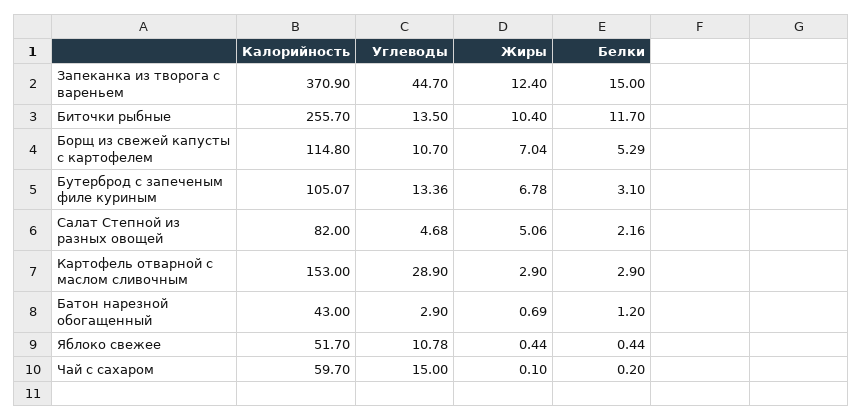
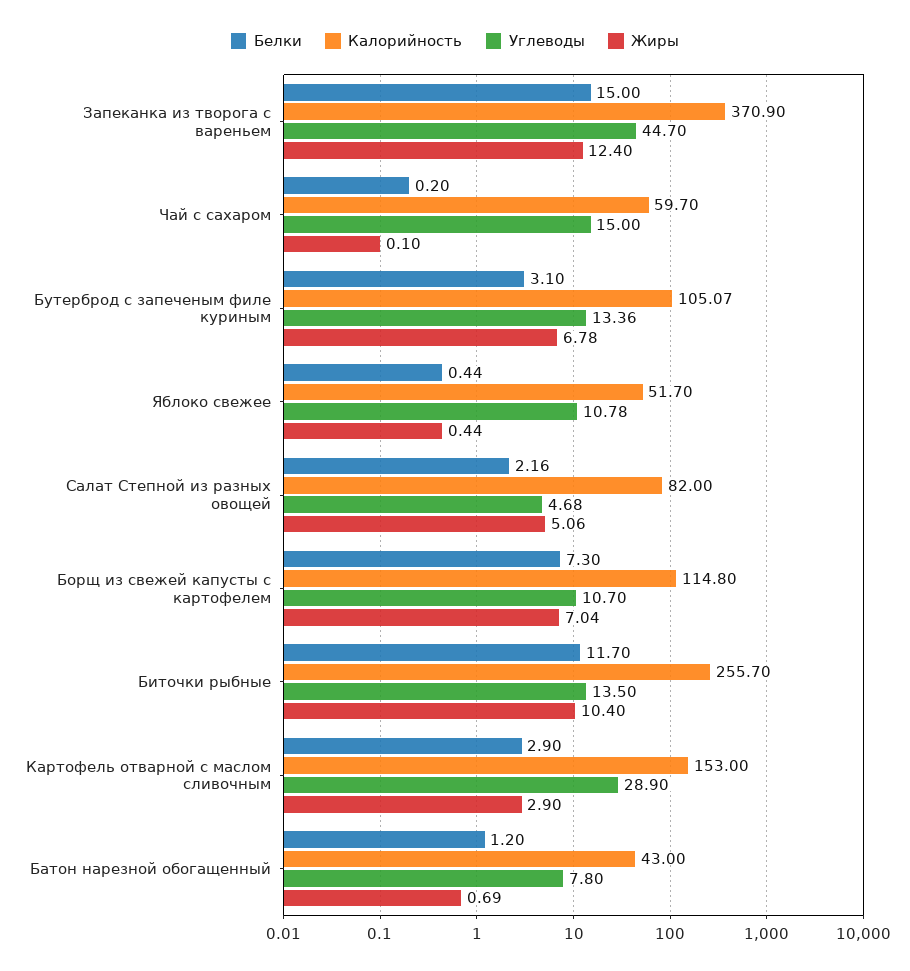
  {
    "Калорийность": {
      "Запеканка из творога с вареньем": 370.9,
      "Биточки рыбные": 255.7,
      "Борщ из свежей капусты с картофелем": 114.8,
      "Бутерброд с запеченым филе куриным": 105.07,
      "Салат Степной из разных овощей": 82,
      "Картофель отварной с маслом сливочным": 153,
      "Батон нарезной обогащенный": 43,
      "Яблоко свежее": 51.7,
      "Чай с сахаром": 59.7
    },
    "Углеводы": {
      "Запеканка из творога с вареньем": 44.7,
      "Биточки рыбные": 13.5,
      "Борщ из свежей капусты с картофелем": 10.7,
      "Бутерброд с запеченым филе куриным": 13.36,
      "Салат Степной из разных овощей": 4.68,
      "Картофель отварной с маслом сливочным": 28.9,
-     "Батон нарезной обогащенный": 2.9,
+     "Батон нарезной обогащенный": 7.8,
      "Яблоко свежее": 10.78,
      "Чай с сахаром": 15
    },
    "Жиры": {
      "Запеканка из творога с вареньем": 12.4,
      "Биточки рыбные": 10.4,
      "Борщ из свежей капусты с картофелем": 7.04,
      "Бутерброд с запеченым филе куриным": 6.78,
      "Салат Степной из разных овощей": 5.06,
      "Картофель отварной с маслом сливочным": 2.9,
      "Батон нарезной обогащенный": 0.69,
      "Яблоко свежее": 0.44,
      "Чай с сахаром": 0.1
    },
    "Белки": {
      "Запеканка из творога с вареньем": 15,
      "Биточки рыбные": 11.7,
-     "Борщ из свежей капусты с картофелем": 5.29,
+     "Борщ из свежей капусты с картофелем": 7.3,
      "Бутерброд с запеченым филе куриным": 3.1,
      "Салат Степной из разных овощей": 2.16,
      "Картофель отварной с маслом сливочным": 2.9,
      "Батон нарезной обогащенный": 1.2,
      "Яблоко свежее": 0.44,
      "Чай с сахаром": 0.2
    }
  }

